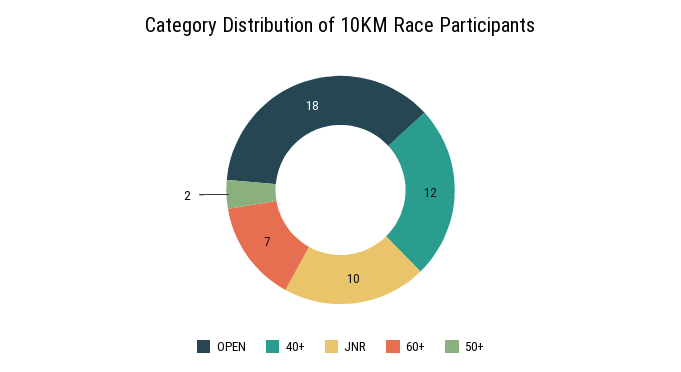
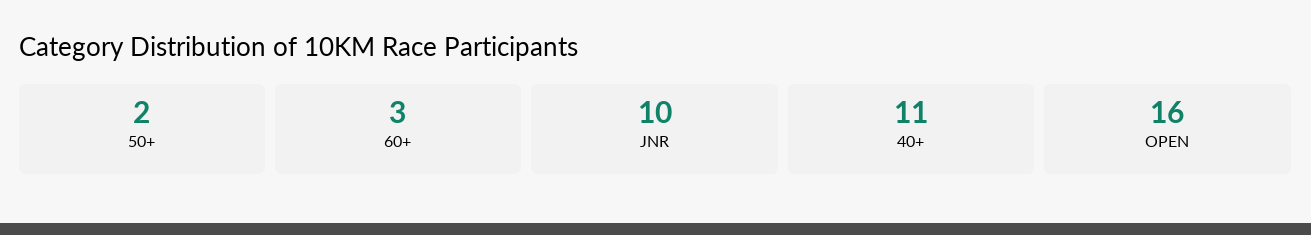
  {
-   "OPEN": 18,
+   "OPEN": 16,
-   "40+": 12,
+   "40+": 11,
    "JNR": 10,
-   "60+": 7,
+   "60+": 3,
    "50+": 2
  }

